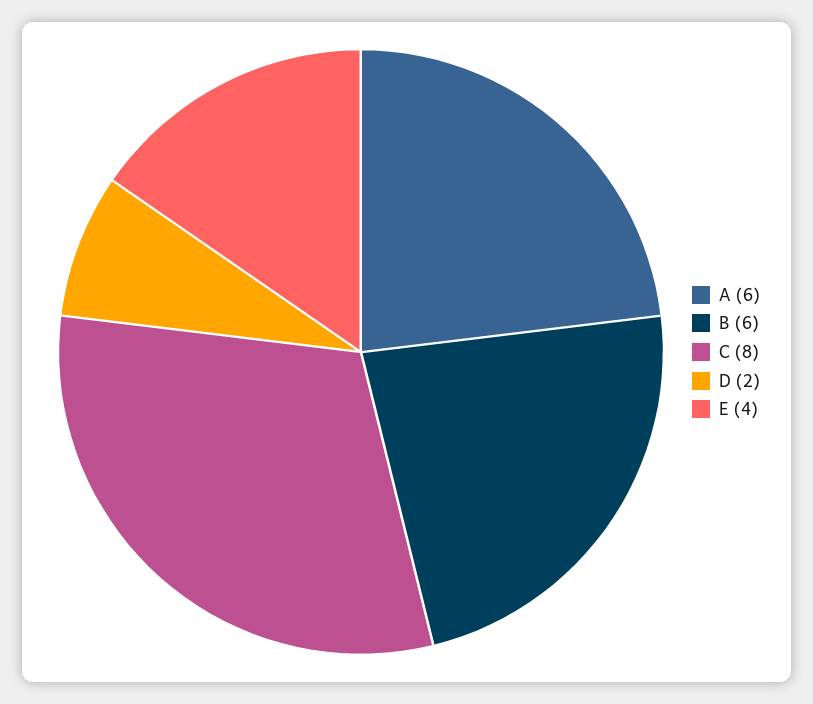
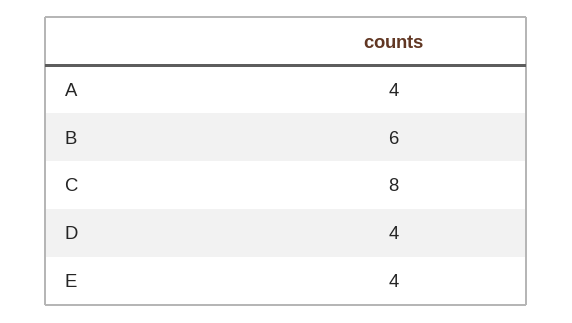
  {
-   "A": 6,
+   "A": 4,
    "B": 6,
    "C": 8,
-   "D": 2,
+   "D": 4,
    "E": 4
  }

